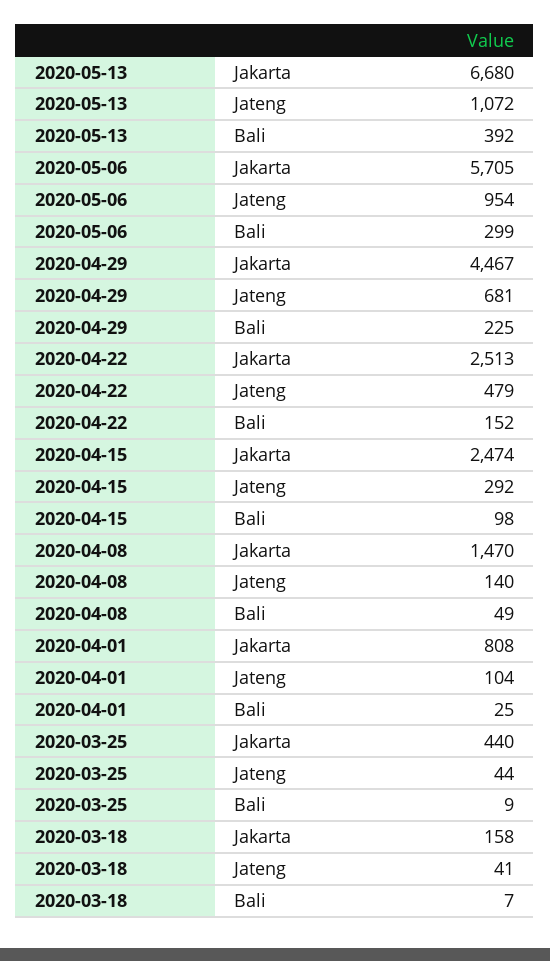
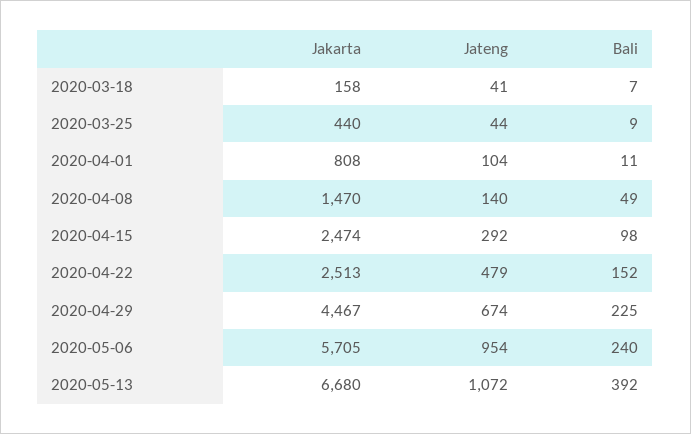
  {
    "2020-05-13": {
      "Jakarta": 6680,
      "Jateng": 1072,
      "Bali": 392
    },
    "2020-05-06": {
      "Jakarta": 5705,
      "Jateng": 954,
-     "Bali": 299
+     "Bali": 240
    },
    "2020-04-29": {
      "Jakarta": 4467,
-     "Jateng": 681,
+     "Jateng": 674,
      "Bali": 225
    },
    "2020-04-22": {
      "Jakarta": 2513,
      "Jateng": 479,
      "Bali": 152
    },
    "2020-04-15": {
      "Jakarta": 2474,
      "Jateng": 292,
      "Bali": 98
    },
    "2020-04-08": {
      "Jakarta": 1470,
      "Jateng": 140,
      "Bali": 49
    },
    "2020-04-01": {
      "Jakarta": 808,
      "Jateng": 104,
-     "Bali": 25
+     "Bali": 11
    },
    "2020-03-25": {
      "Jakarta": 440,
      "Jateng": 44,
      "Bali": 9
    },
    "2020-03-18": {
      "Jakarta": 158,
      "Jateng": 41,
      "Bali": 7
    }
  }

